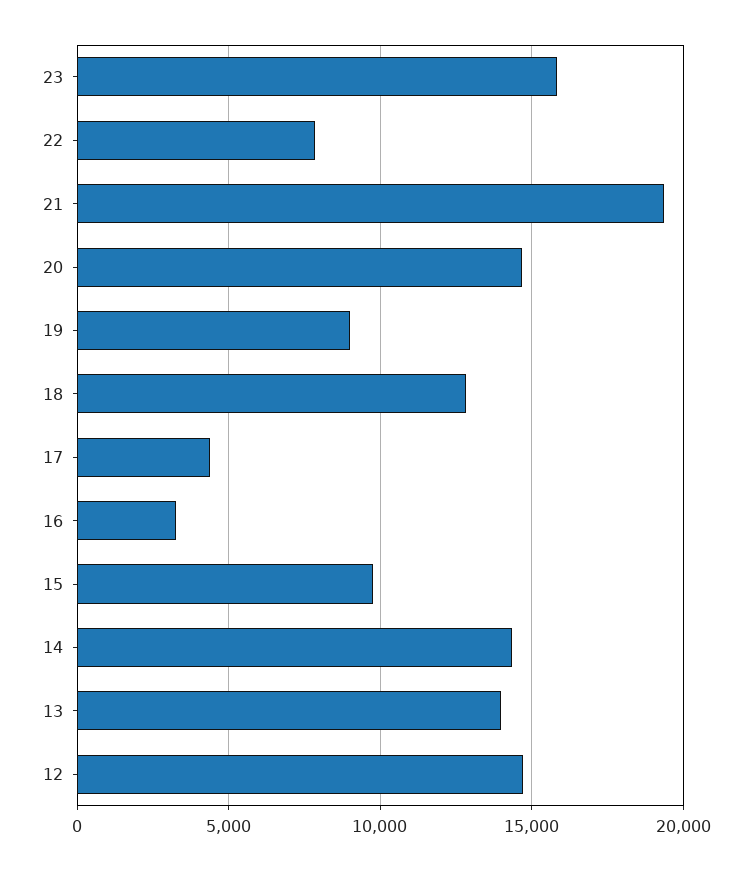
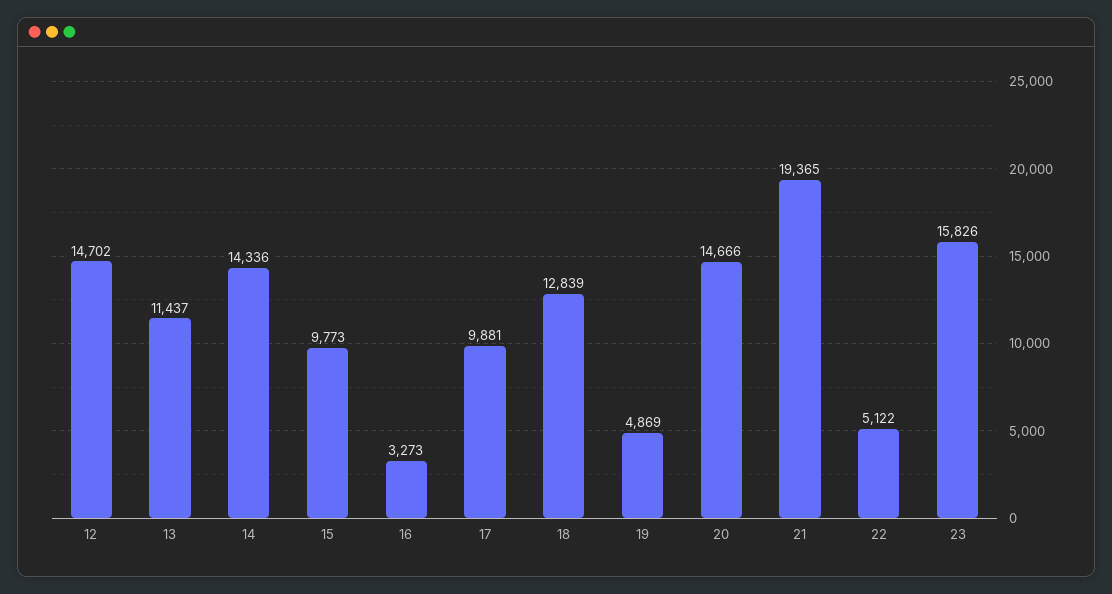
  {
    "23": 15826,
-   "22": 8000,
+   "22": 5122,
    "21": 19365,
    "20": 14666,
-   "19": 9000,
+   "19": 4869,
    "18": 12839,
-   "17": 4500,
+   "17": 9881,
    "16": 3273,
    "15": 9773,
    "14": 14336,
-   "13": 14000,
+   "13": 11437,
    "12": 14702
  }

